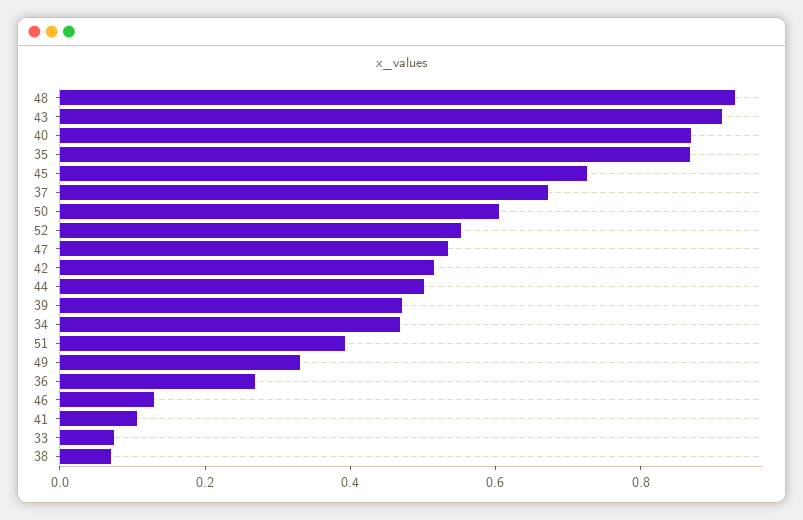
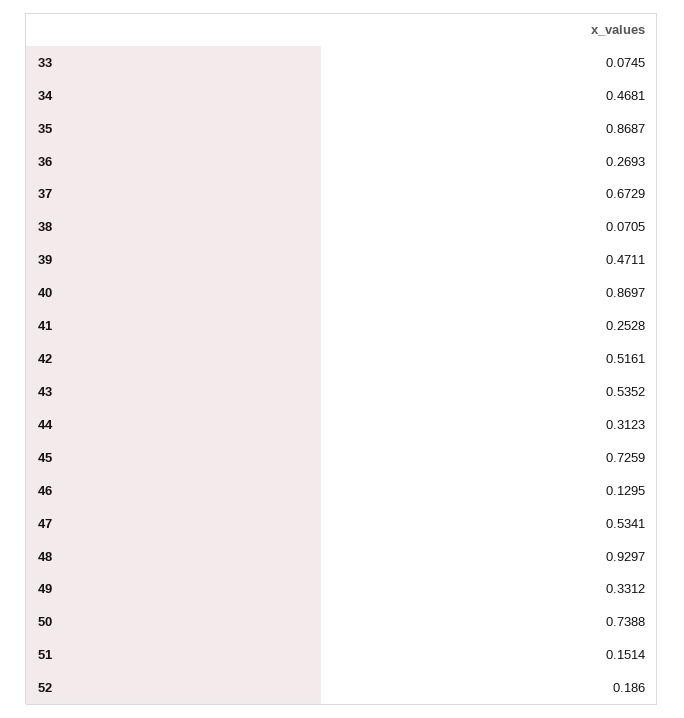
  {
    "48": 0.9297,
-   "43": 0.9,
+   "43": 0.5352,
    "40": 0.8697,
    "35": 0.8687,
    "45": 0.7259,
    "37": 0.6729,
-   "50": 0.6,
+   "50": 0.7388,
-   "52": 0.55,
+   "52": 0.186,
    "47": 0.5341,
    "42": 0.5161,
-   "44": 0.5,
+   "44": 0.3123,
    "39": 0.4711,
    "34": 0.4681,
-   "51": 0.4,
+   "51": 0.1514,
    "49": 0.3312,
    "36": 0.2693,
    "46": 0.1295,
-   "41": 0.1,
+   "41": 0.2528,
    "33": 0.0745,
    "38": 0.0705
  }

